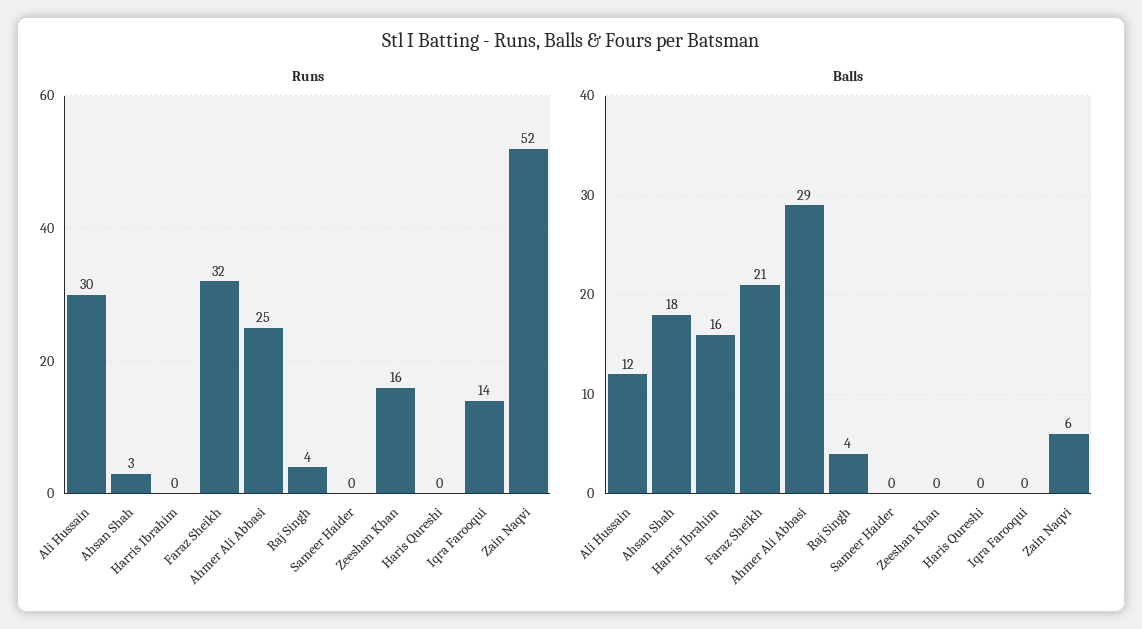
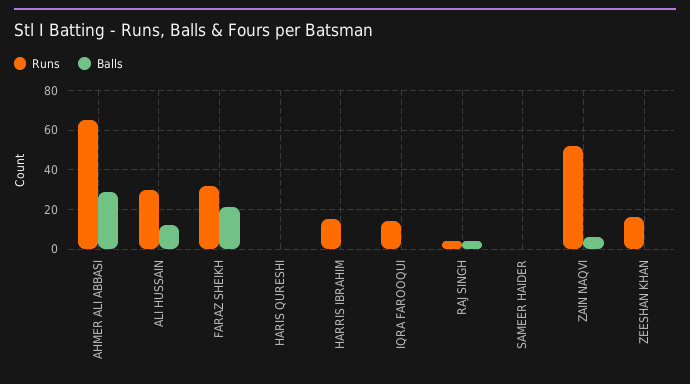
  {
    "Runs": {
      "Ali Hussain": 30,
-     "Ahsan Shah": 3,
-     "Harris Ibrahim": 0,
+     "Harris Ibrahim": 15,
      "Faraz Sheikh": 32,
-     "Ahmer Ali Abbasi": 25,
+     "Ahmer Ali Abbasi": 65,
      "Raj Singh": 4,
      "Sameer Haider": 0,
      "Zeeshan Khan": 16,
      "Haris Qureshi": 0,
      "Iqra Farooqui": 14,
      "Zain Naqvi": 52
    },
    "Balls": {
      "Ali Hussain": 12,
-     "Ahsan Shah": 18,
-     "Harris Ibrahim": 16,
+     "Harris Ibrahim": 0,
      "Faraz Sheikh": 21,
      "Ahmer Ali Abbasi": 29,
      "Raj Singh": 4,
      "Sameer Haider": 0,
      "Zeeshan Khan": 0,
      "Haris Qureshi": 0,
      "Iqra Farooqui": 0,
      "Zain Naqvi": 6
    }
  }

